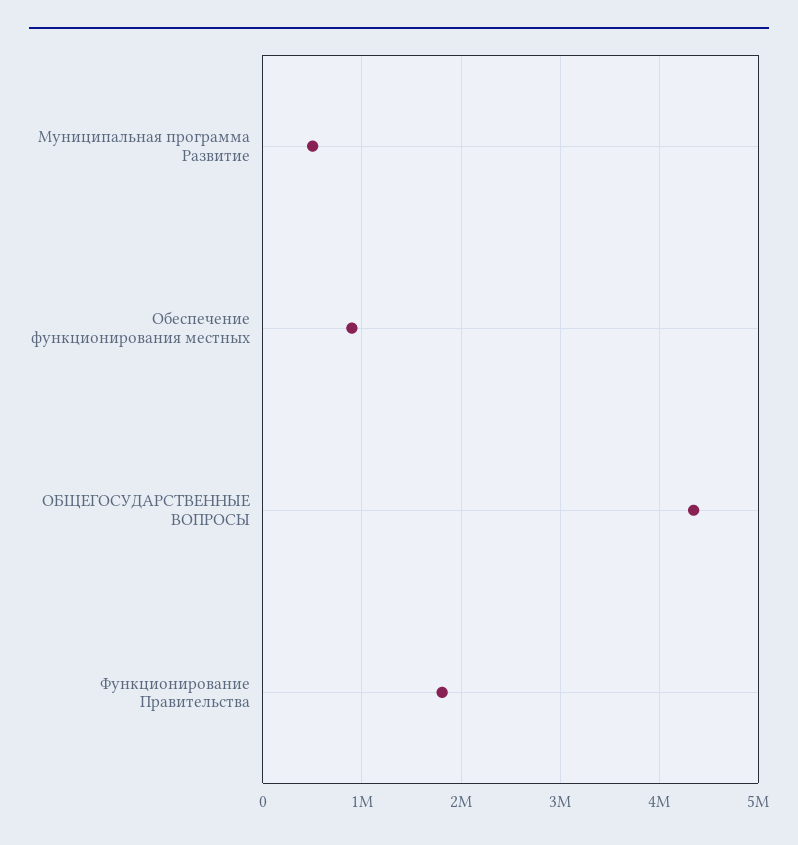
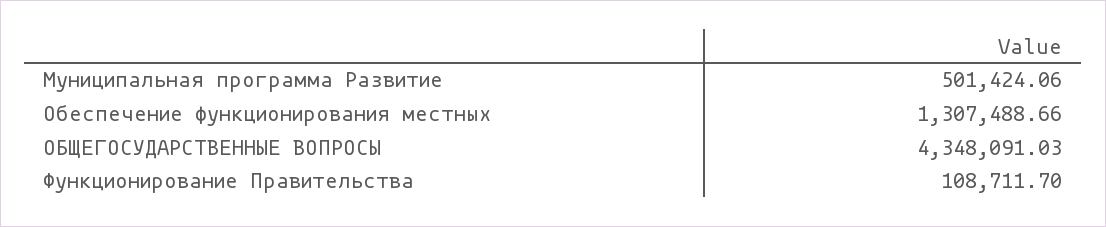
  {
    "Муниципальная программа Развитие": 501424.06,
-   "Обеспечение функционирования местных": 900000,
+   "Обеспечение функционирования местных": 1307488.66,
    "ОБЩЕГОСУДАРСТВЕННЫЕ ВОПРОСЫ": 4348091.03,
-   "Функционирование Правительства": 1800000
+   "Функционирование Правительства": 108711.7
  }

